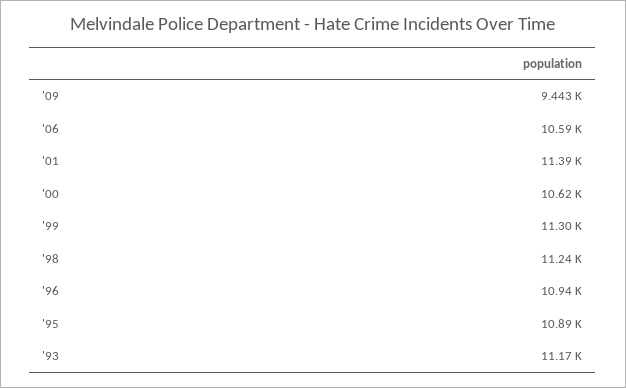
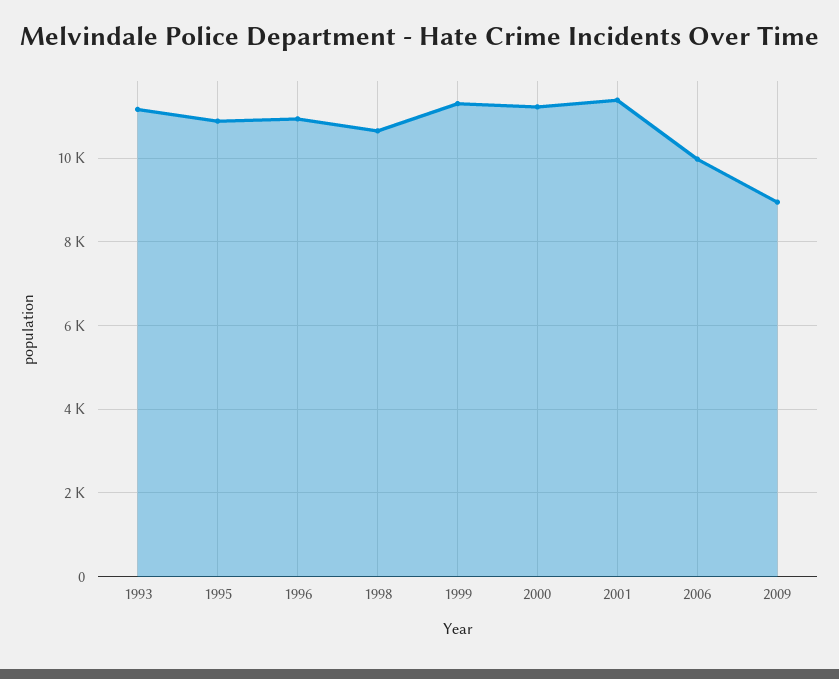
  {
-   "'09": 9443,
+   "'09": 9000,
-   "'06": 10590,
+   "'06": 10000,
    "'01": 11390,
-   "'00": 10620,
+   "'00": 11200,
    "'99": 11300,
-   "'98": 11240,
+   "'98": 10600,
    "'96": 10940,
    "'95": 10890,
    "'93": 11170
  }

